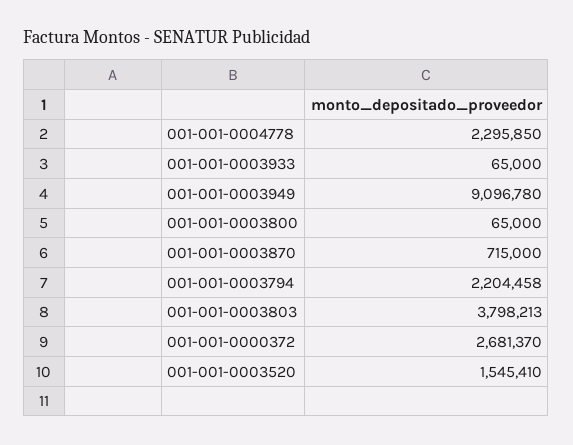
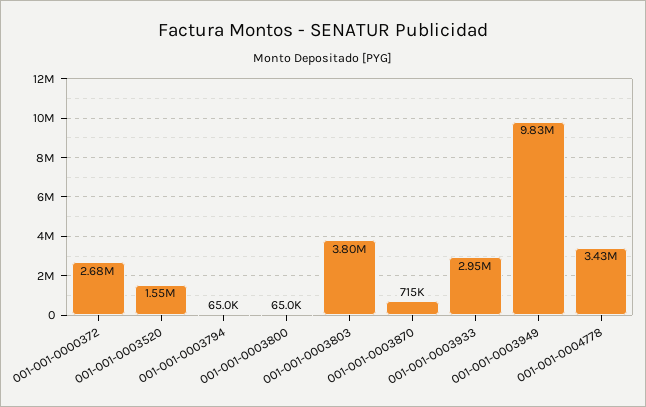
  {
-   "001-001-0004778": 2295850,
+   "001-001-0004778": 3430000,
-   "001-001-0003933": 65000,
+   "001-001-0003933": 2950000,
-   "001-001-0003949": 9096780,
+   "001-001-0003949": 9830000,
    "001-001-0003800": 65000,
    "001-001-0003870": 715000,
-   "001-001-0003794": 2204458,
+   "001-001-0003794": 65000,
    "001-001-0003803": 3798213,
    "001-001-0000372": 2681370,
    "001-001-0003520": 1545410
  }

